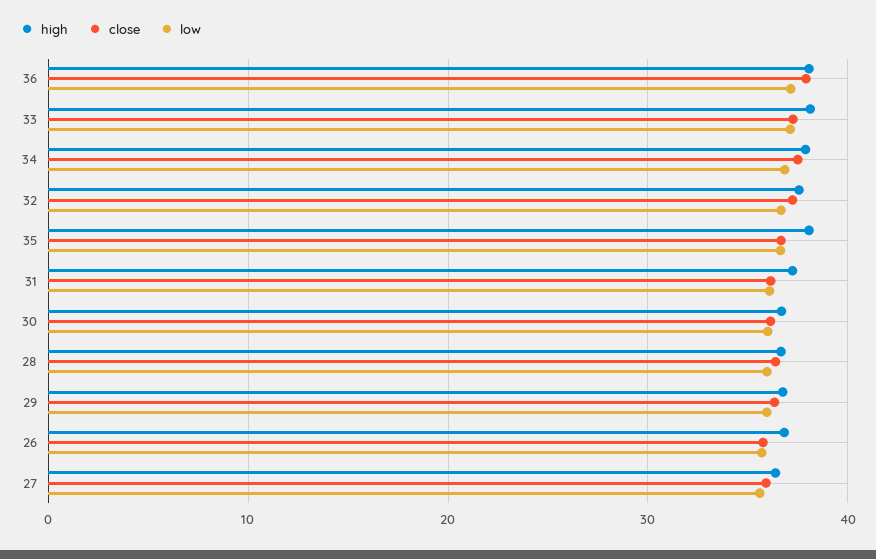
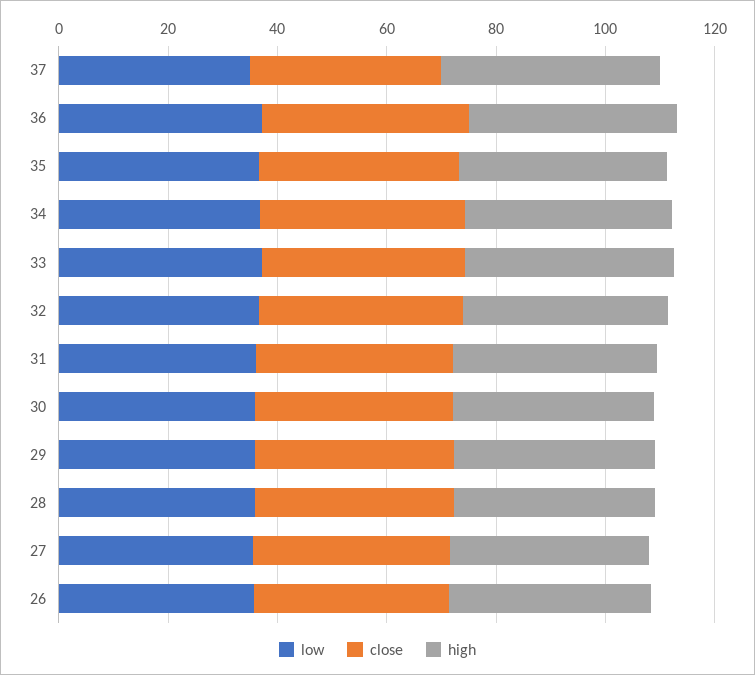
  {
    "high": {
      "36": 38,
      "33": 38,
      "34": 38,
      "32": 38,
      "35": 38,
      "31": 37,
      "30": 37,
      "28": 37,
      "29": 37,
      "26": 37,
-     "27": 36
+     "27": 36,
+     "37": 40
    },
    "close": {
      "36": 38,
      "33": 37,
      "34": 38,
      "32": 37,
      "35": 37,
      "31": 36,
      "30": 36,
      "28": 36,
      "29": 36,
      "26": 36,
-     "27": 36
+     "27": 36,
+     "37": 35
    },
    "low": {
      "36": 37,
      "33": 37,
      "34": 37,
      "32": 37,
      "35": 37,
      "31": 36,
      "30": 36,
      "28": 36,
      "29": 36,
      "26": 36,
-     "27": 36
+     "27": 36,
+     "37": 35
    }
  }

